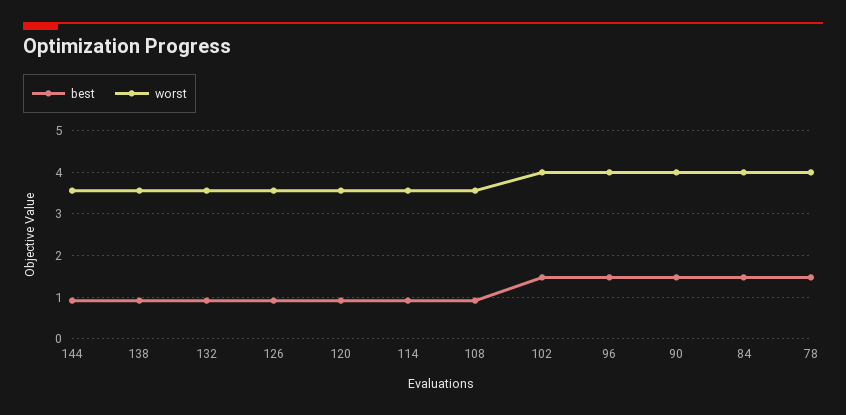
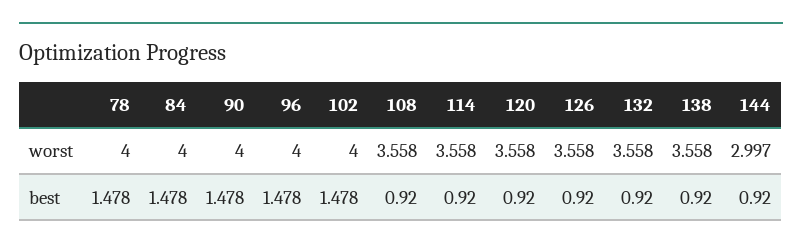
  {
    "best": {
      "144": 0.92,
      "138": 0.92,
      "132": 0.92,
      "126": 0.92,
      "120": 0.92,
      "114": 0.92,
      "108": 0.92,
      "102": 1.478,
      "96": 1.478,
      "90": 1.478,
      "84": 1.478,
      "78": 1.478
    },
    "worst": {
-     "144": 3.6,
+     "144": 2.997,
      "138": 3.558,
      "132": 3.558,
      "126": 3.558,
      "120": 3.558,
      "114": 3.558,
      "108": 3.558,
      "102": 4,
      "96": 4,
      "90": 4,
      "84": 4,
      "78": 4
    }
  }

